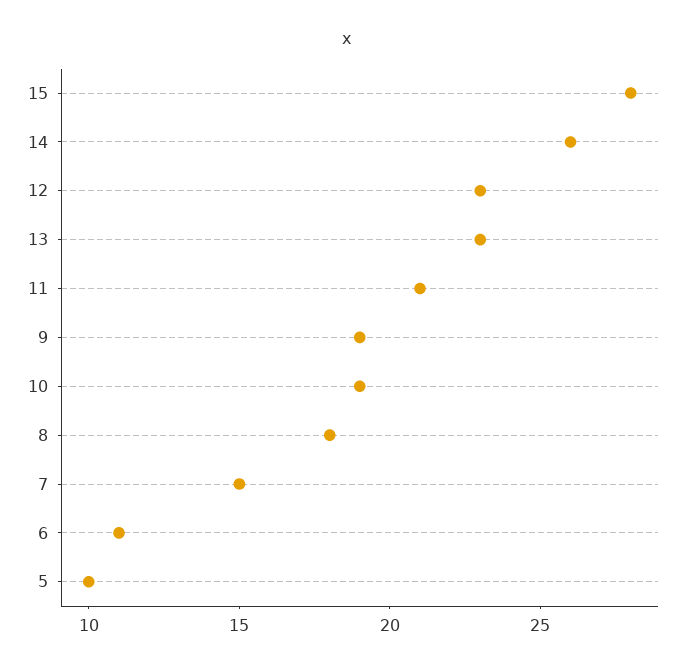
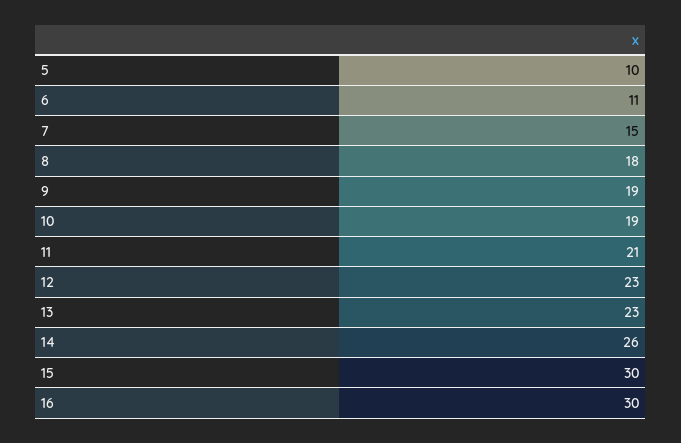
  {
-   "15": 28,
+   "15": 30,
    "14": 26,
    "12": 23,
    "13": 23,
    "11": 21,
    "9": 19,
    "10": 19,
    "8": 18,
    "7": 15,
    "6": 11,
-   "5": 10
+   "5": 10,
+   "16": 30
  }

